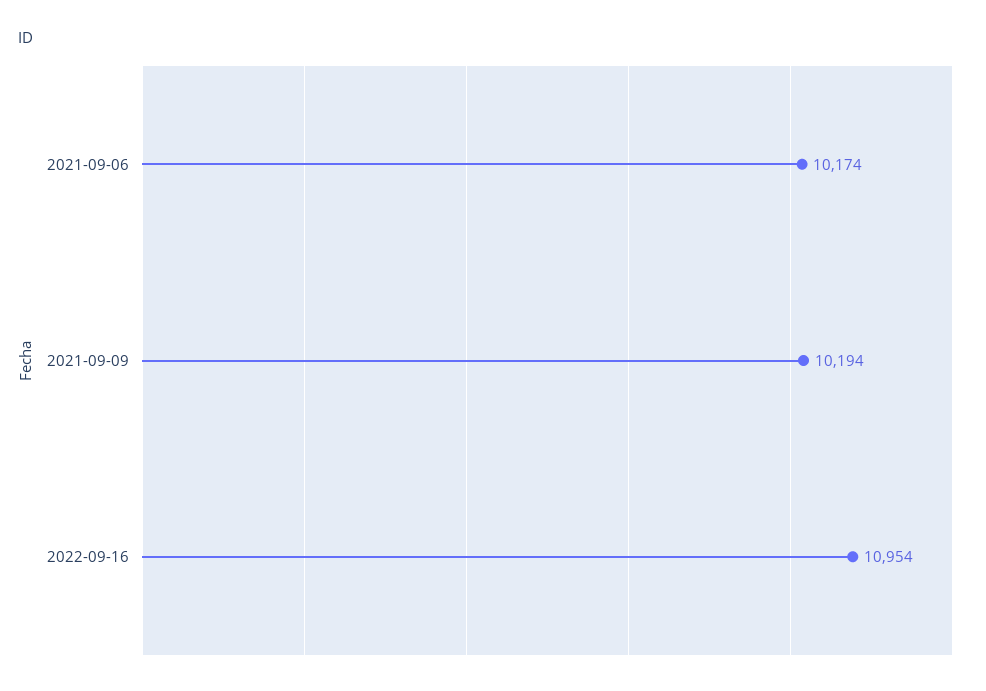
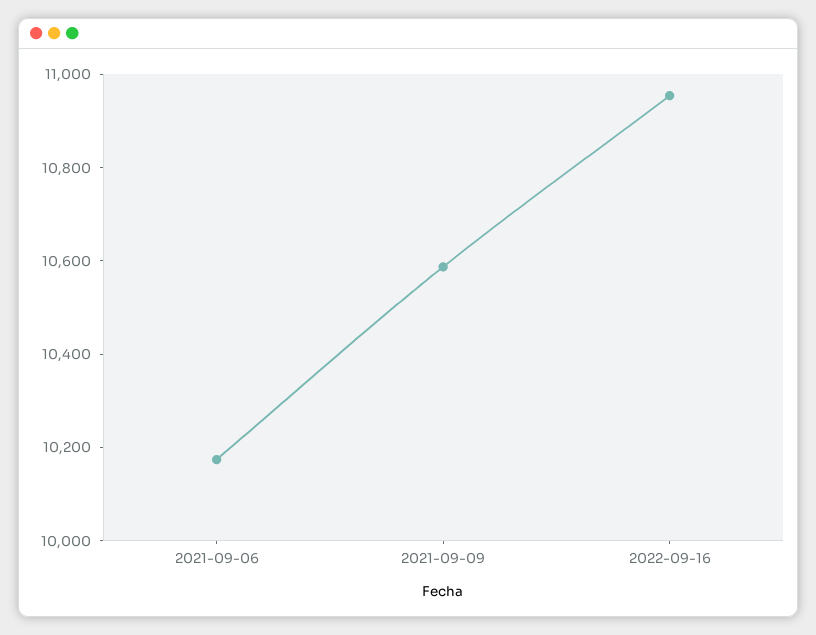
  {
    "2021-09-06": 10174,
-   "2021-09-09": 10194,
+   "2021-09-09": 10600,
    "2022-09-16": 10954
  }

